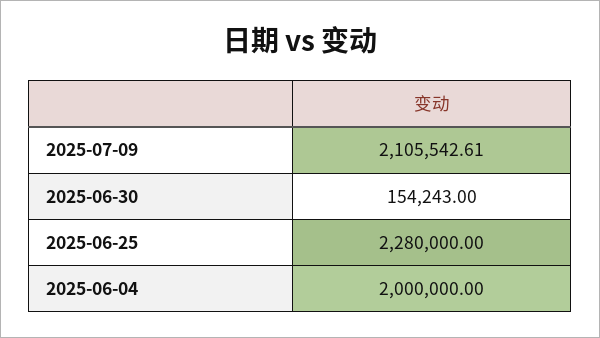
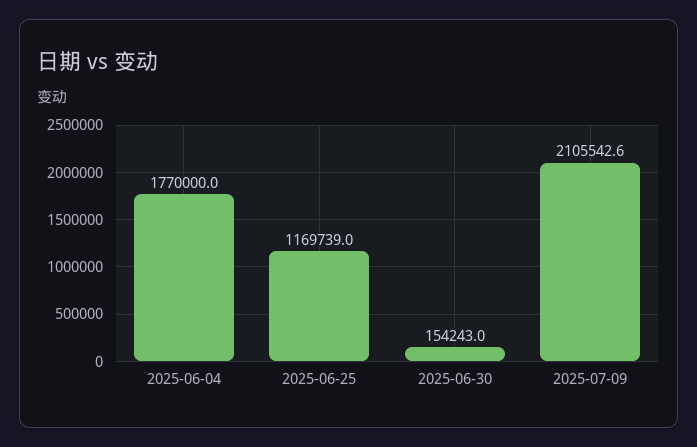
  {
    "2025-07-09": 2105542.61,
    "2025-06-30": 154243,
-   "2025-06-25": 2280000,
+   "2025-06-25": 1169739,
-   "2025-06-04": 2000000
+   "2025-06-04": 1770000
  }

